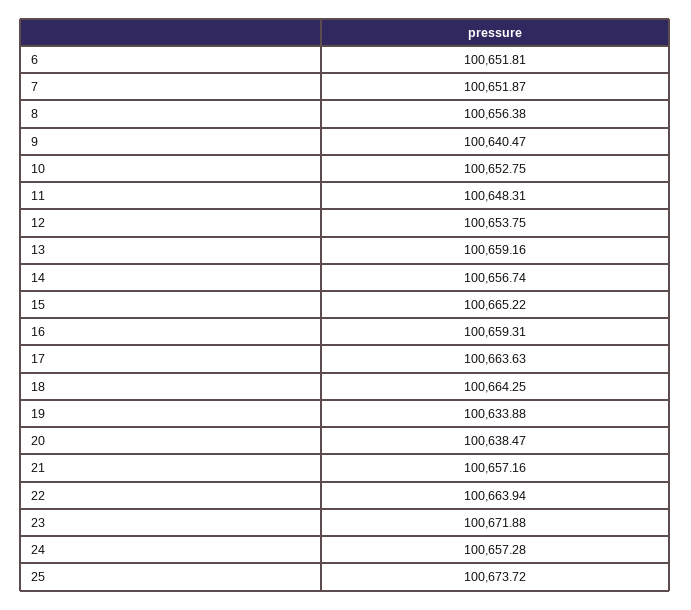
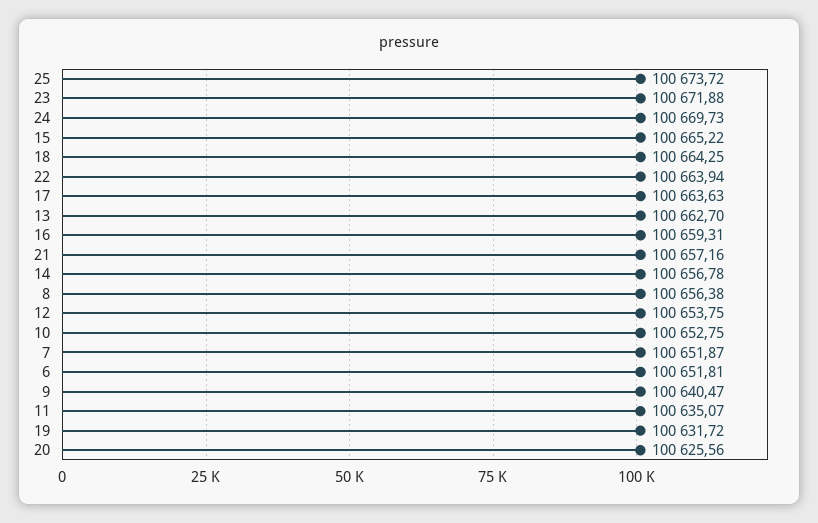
  {
    "6": 100651.81,
    "7": 100651.87,
    "8": 100656.38,
    "9": 100640.47,
    "10": 100652.75,
-   "11": 100648.31,
+   "11": 100635.07,
    "12": 100653.75,
-   "13": 100659.16,
+   "13": 100662.7,
-   "14": 100656.74,
+   "14": 100656.78,
    "15": 100665.22,
    "16": 100659.31,
    "17": 100663.63,
    "18": 100664.25,
-   "19": 100633.88,
+   "19": 100631.72,
-   "20": 100638.47,
+   "20": 100625.56,
    "21": 100657.16,
    "22": 100663.94,
    "23": 100671.88,
-   "24": 100657.28,
+   "24": 100669.73,
    "25": 100673.72
  }

